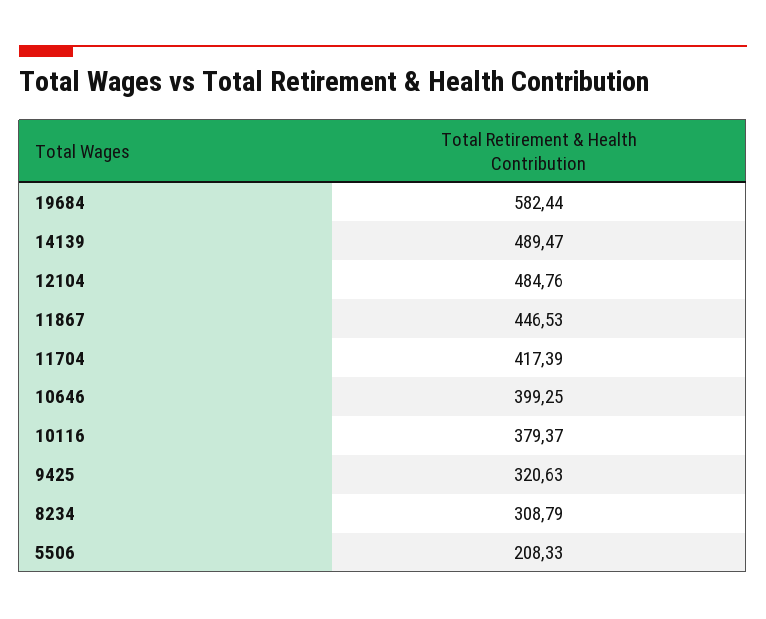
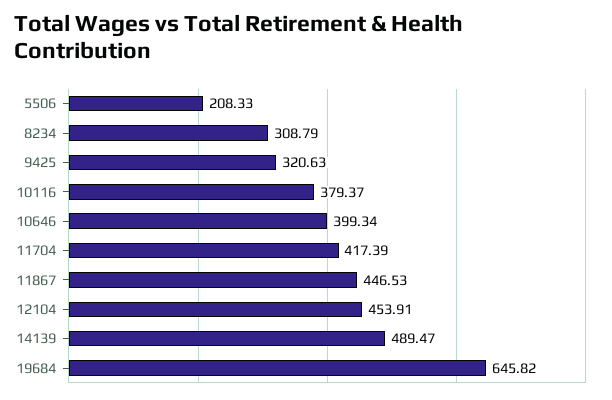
  {
-   "19684": 582.44,
+   "19684": 645.82,
    "14139": 489.47,
-   "12104": 484.76,
+   "12104": 453.91,
    "11867": 446.53,
    "11704": 417.39,
-   "10646": 399.25,
+   "10646": 399.34,
    "10116": 379.37,
    "9425": 320.63,
    "8234": 308.79,
    "5506": 208.33
  }

